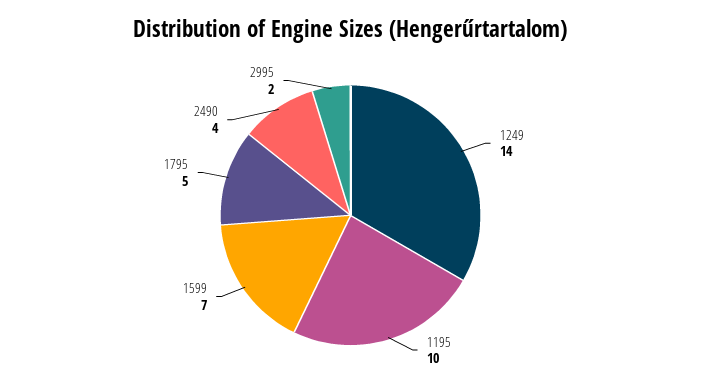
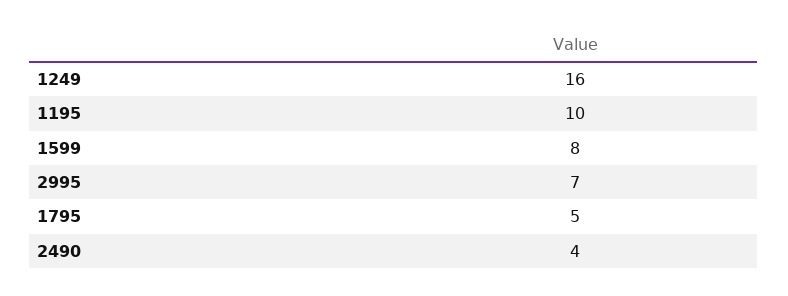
  {
-   "1249": 14,
+   "1249": 16,
    "1195": 10,
-   "1599": 7,
+   "1599": 8,
    "1795": 5,
    "2490": 4,
-   "2995": 2
+   "2995": 7
  }

